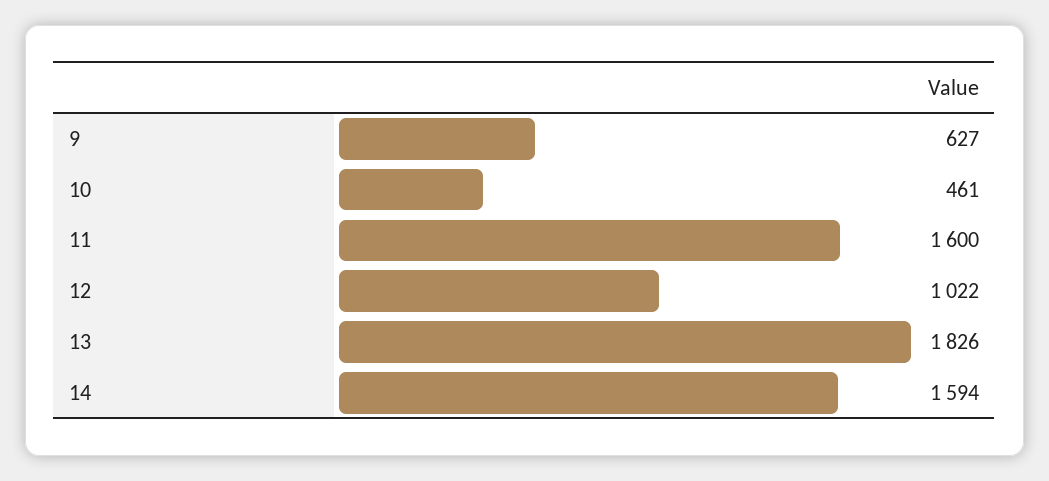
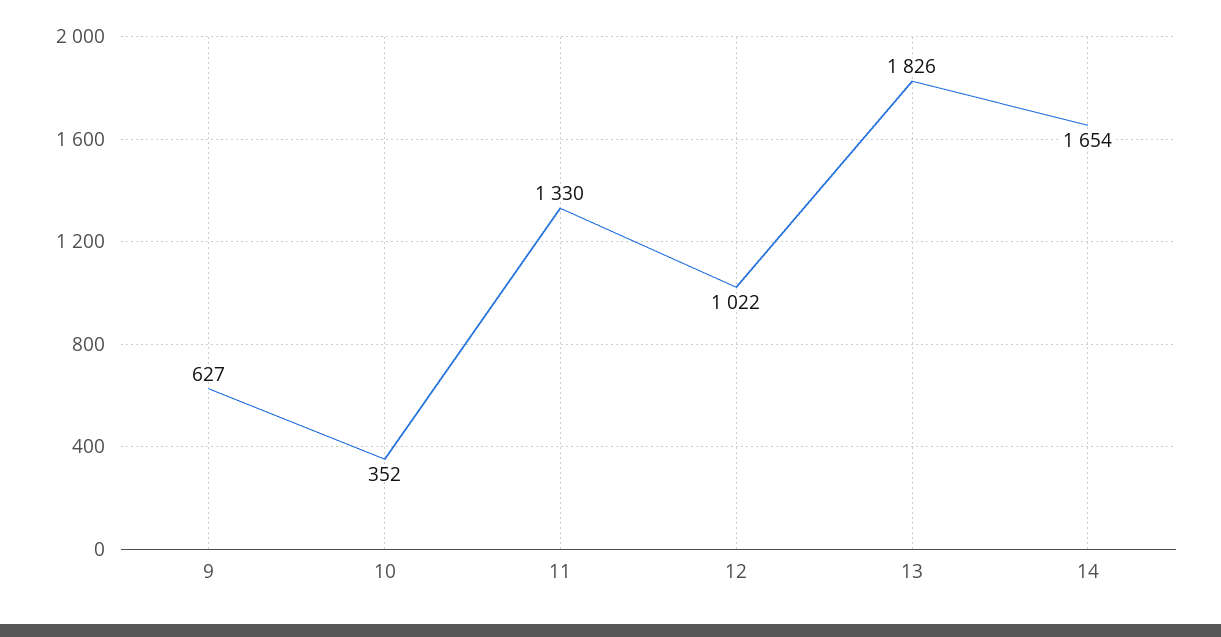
  {
    "9": 627,
-   "10": 461,
+   "10": 352,
-   "11": 1600,
+   "11": 1330,
    "12": 1022,
    "13": 1826,
-   "14": 1594
+   "14": 1654
  }

